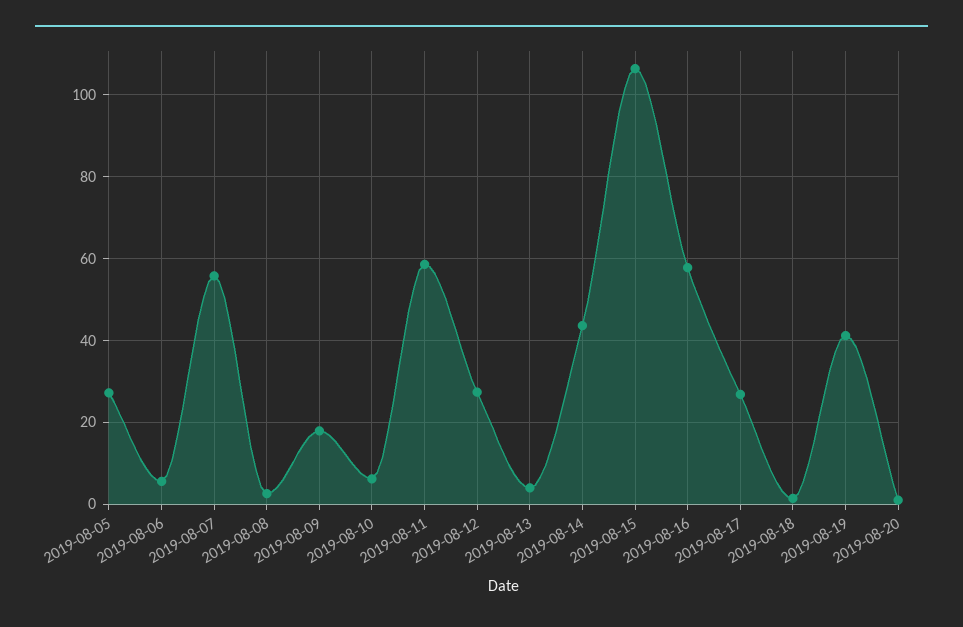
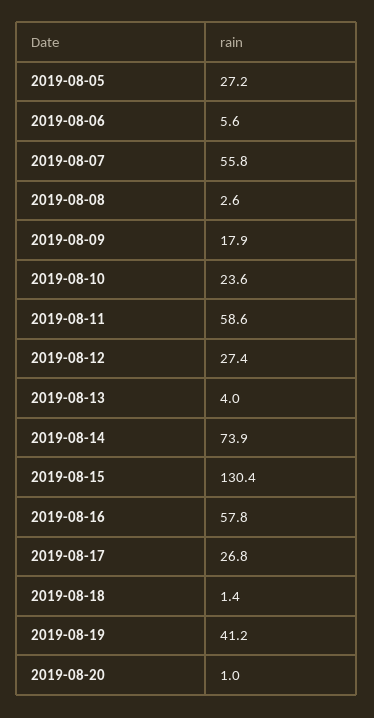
  {
    "2019-08-05": 27.2,
    "2019-08-06": 5.6,
    "2019-08-07": 55.8,
    "2019-08-08": 2.6,
    "2019-08-09": 17.9,
-   "2019-08-10": 6,
+   "2019-08-10": 23.6,
    "2019-08-11": 58.6,
    "2019-08-12": 27.4,
    "2019-08-13": 4,
-   "2019-08-14": 44,
+   "2019-08-14": 73.9,
-   "2019-08-15": 106,
+   "2019-08-15": 130.4,
    "2019-08-16": 57.8,
    "2019-08-17": 26.8,
    "2019-08-18": 1.4,
    "2019-08-19": 41.2,
    "2019-08-20": 1
  }

